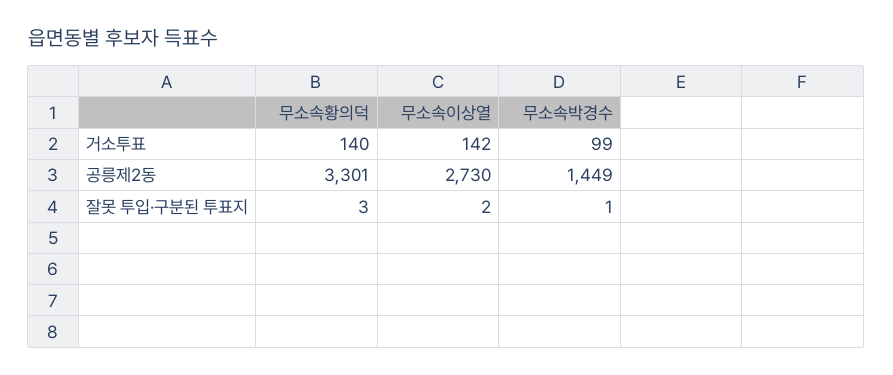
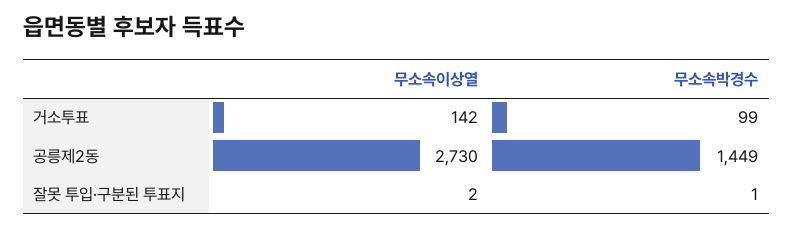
  {
-   "무소속황의덕": {
-     "거소투표": 140,
-     "공릉제2동": 3301,
-     "잘못 투입·구분된 투표지": 3
-   },
    "무소속이상열": {
      "거소투표": 142,
      "공릉제2동": 2730,
      "잘못 투입·구분된 투표지": 2
    },
    "무소속박경수": {
      "거소투표": 99,
      "공릉제2동": 1449,
      "잘못 투입·구분된 투표지": 1
    }
  }

